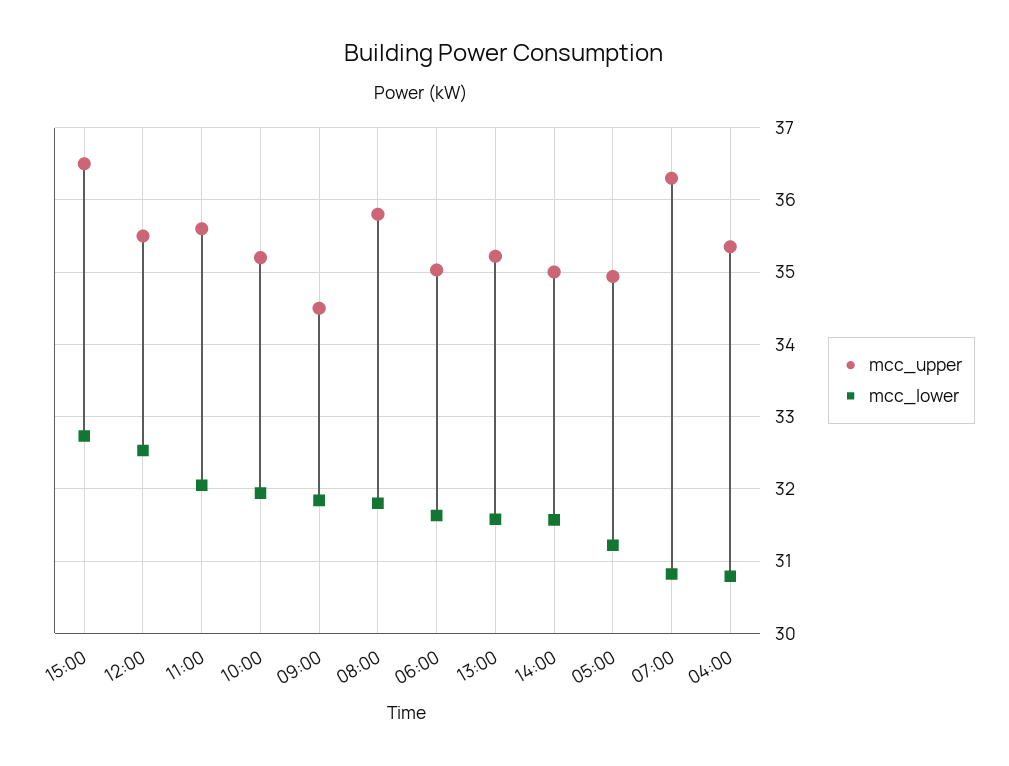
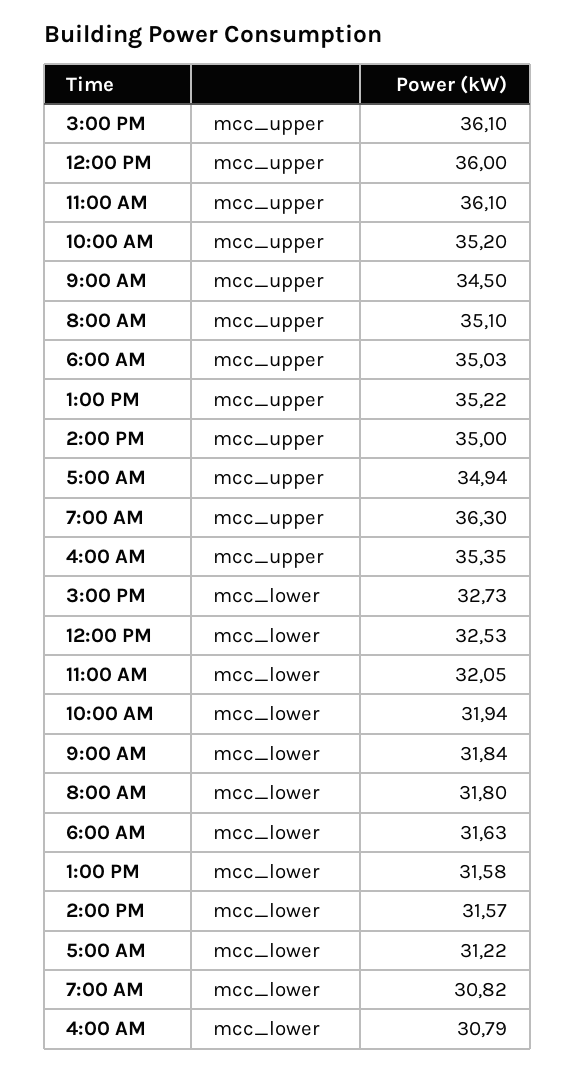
  {
    "mcc_upper": {
-     "15:00": 36.5,
+     "15:00": 36.1,
-     "12:00": 35.5,
+     "12:00": 36,
-     "11:00": 35.6,
+     "11:00": 36.1,
      "10:00": 35.2,
      "09:00": 34.5,
-     "08:00": 35.8,
+     "08:00": 35.1,
      "06:00": 35.03,
      "13:00": 35.22,
      "14:00": 35,
      "05:00": 34.94,
      "07:00": 36.3,
      "04:00": 35.35
    },
    "mcc_lower": {
      "15:00": 32.73,
      "12:00": 32.53,
      "11:00": 32.05,
      "10:00": 31.94,
      "09:00": 31.84,
      "08:00": 31.8,
      "06:00": 31.63,
      "13:00": 31.58,
      "14:00": 31.57,
      "05:00": 31.22,
      "07:00": 30.82,
      "04:00": 30.79
    }
  }

